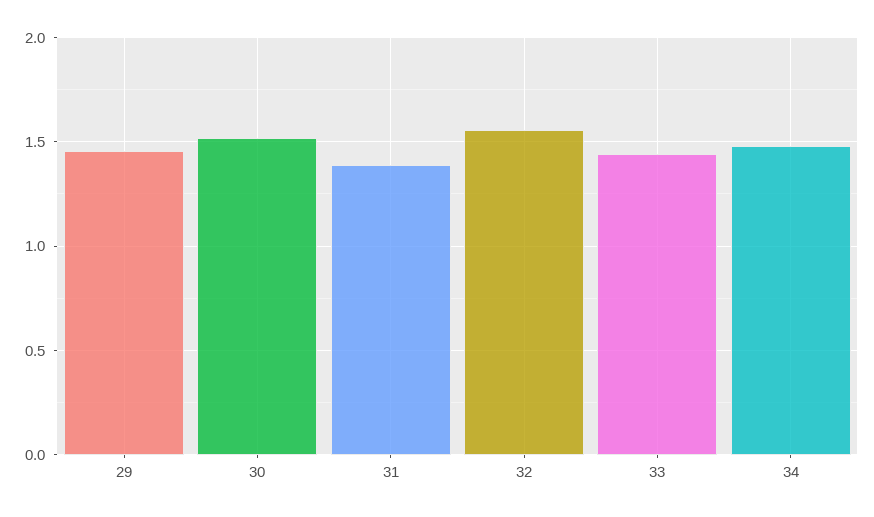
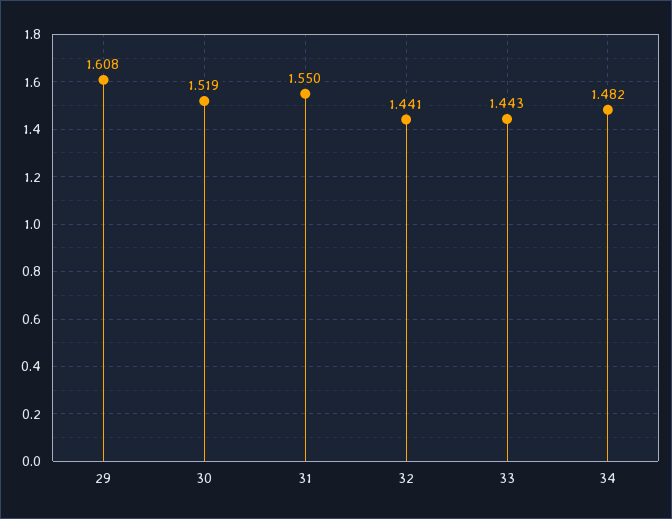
  {
-   "29": 1.45,
+   "29": 1.608,
    "30": 1.519,
-   "31": 1.4,
+   "31": 1.55,
-   "32": 1.55,
+   "32": 1.441,
    "33": 1.443,
    "34": 1.482
  }

